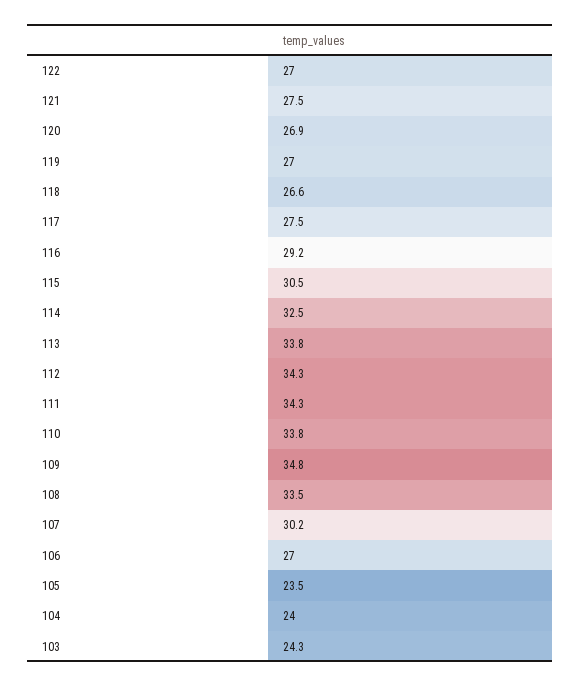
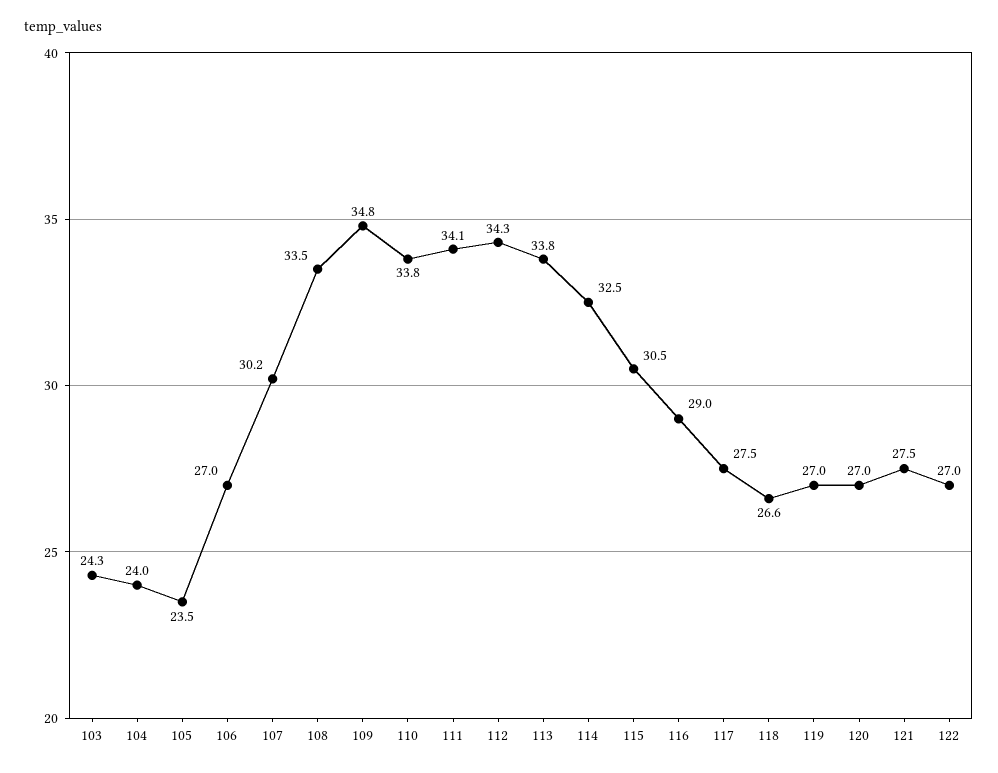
  {
    "122": 27,
    "121": 27.5,
-   "120": 26.9,
+   "120": 27,
    "119": 27,
    "118": 26.6,
    "117": 27.5,
-   "116": 29.2,
+   "116": 29,
    "115": 30.5,
    "114": 32.5,
    "113": 33.8,
    "112": 34.3,
-   "111": 34.3,
+   "111": 34.1,
    "110": 33.8,
    "109": 34.8,
    "108": 33.5,
    "107": 30.2,
    "106": 27,
    "105": 23.5,
    "104": 24,
    "103": 24.3
  }

